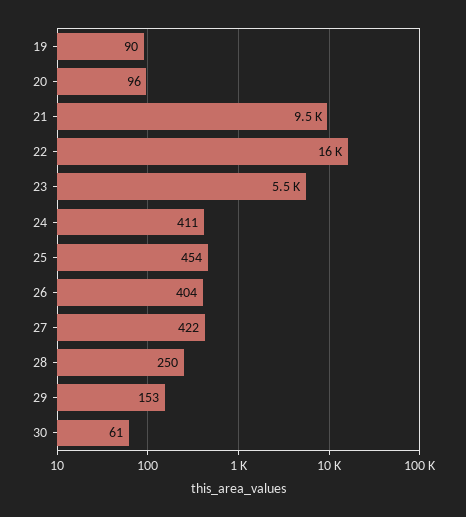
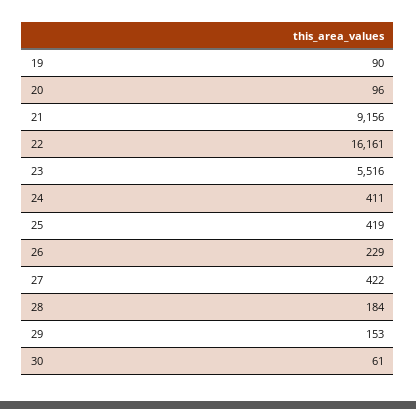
  {
    "19": 90,
    "20": 96,
-   "21": 9500,
+   "21": 9156,
    "22": 16161,
    "23": 5516,
    "24": 411,
-   "25": 454,
+   "25": 419,
-   "26": 404,
+   "26": 229,
    "27": 422,
-   "28": 250,
+   "28": 184,
    "29": 153,
    "30": 61
  }

